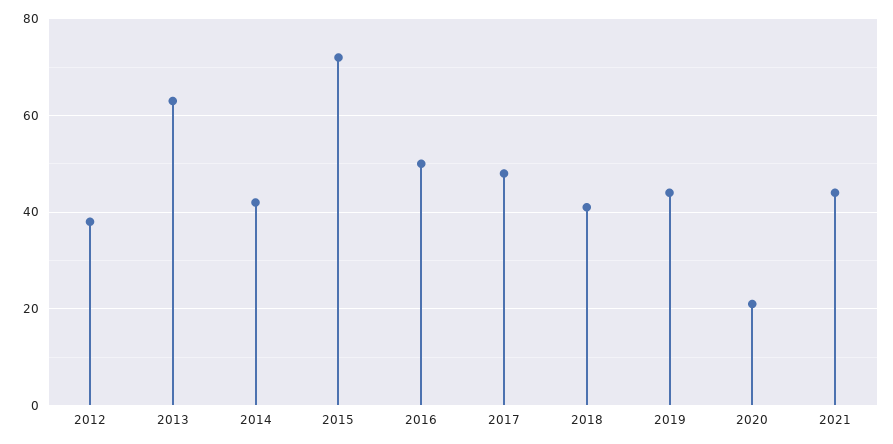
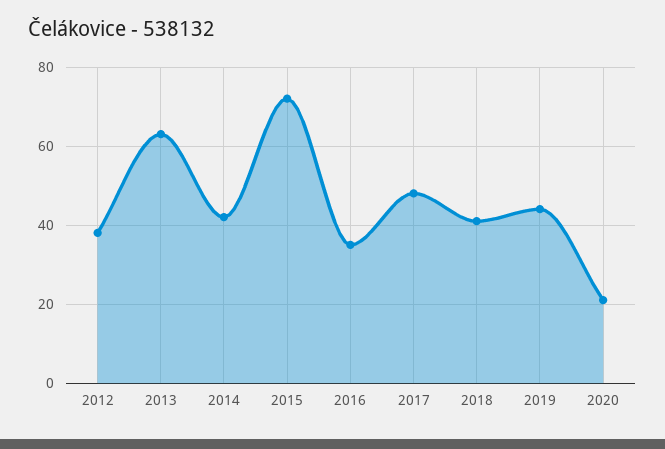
  {
    "2012": 40,
    "2013": 65,
    "2014": 40,
    "2015": 70,
-   "2016": 50,
+   "2016": 35,
    "2017": 50,
    "2018": 40,
    "2019": 45,
-   "2020": 20,
+   "2020": 20
-   "2021": 45
  }

